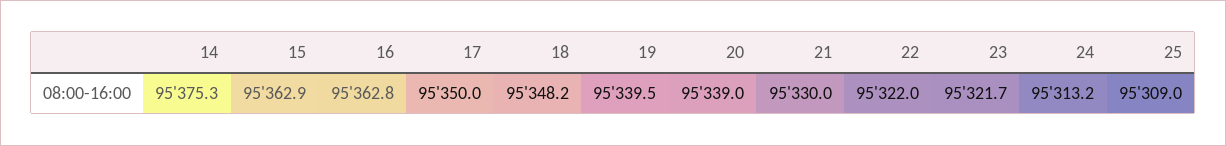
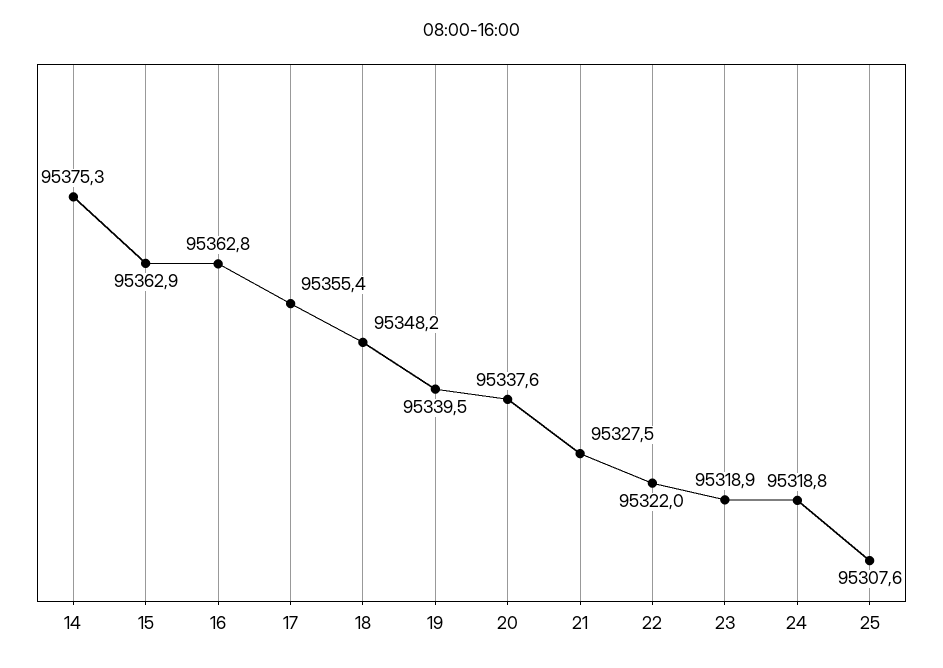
  {
    "14": 95375.3,
    "15": 95362.9,
    "16": 95362.8,
-   "17": 95350,
+   "17": 95355.4,
    "18": 95348.2,
    "19": 95339.5,
-   "20": 95339,
+   "20": 95337.6,
-   "21": 95330,
+   "21": 95327.5,
    "22": 95322,
-   "23": 95321.7,
+   "23": 95318.9,
-   "24": 95313.2,
+   "24": 95318.8,
-   "25": 95309
+   "25": 95307.6
  }

